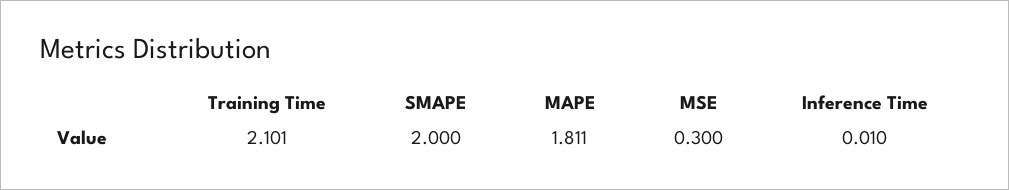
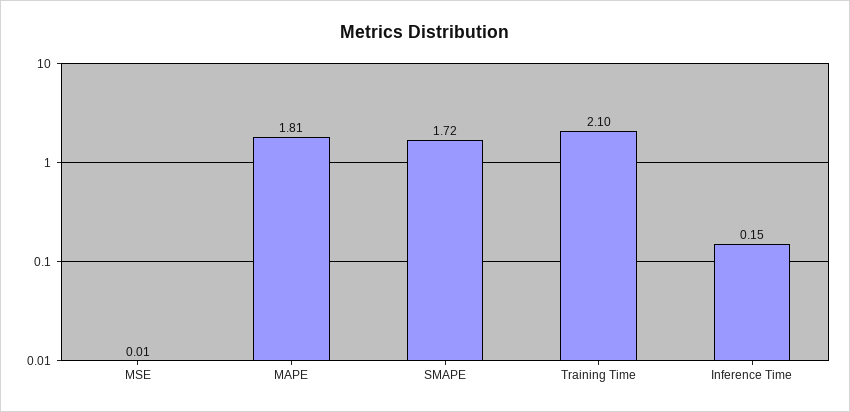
  {
    "Training Time": 2.101,
-   "SMAPE": 2,
+   "SMAPE": 1.72,
    "MAPE": 1.811,
-   "MSE": 0.3,
+   "MSE": 0.01,
-   "Inference Time": 0.01
+   "Inference Time": 0.15
  }

